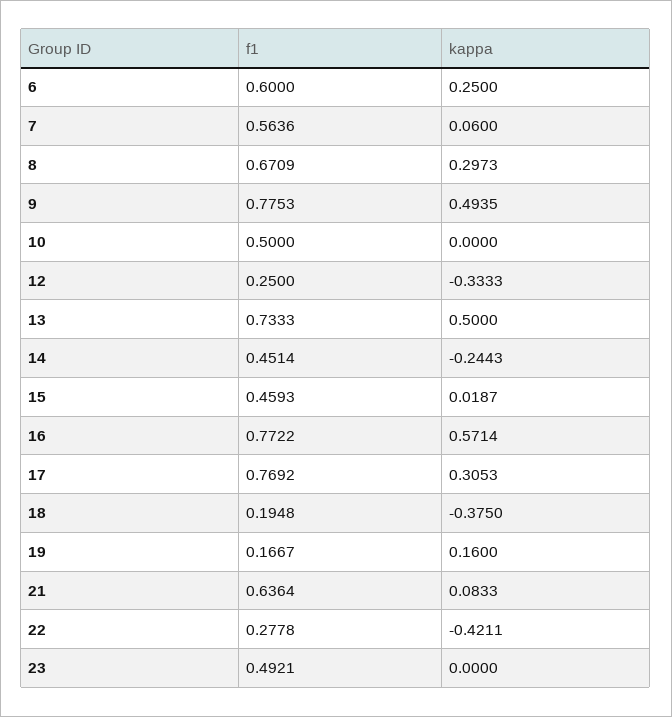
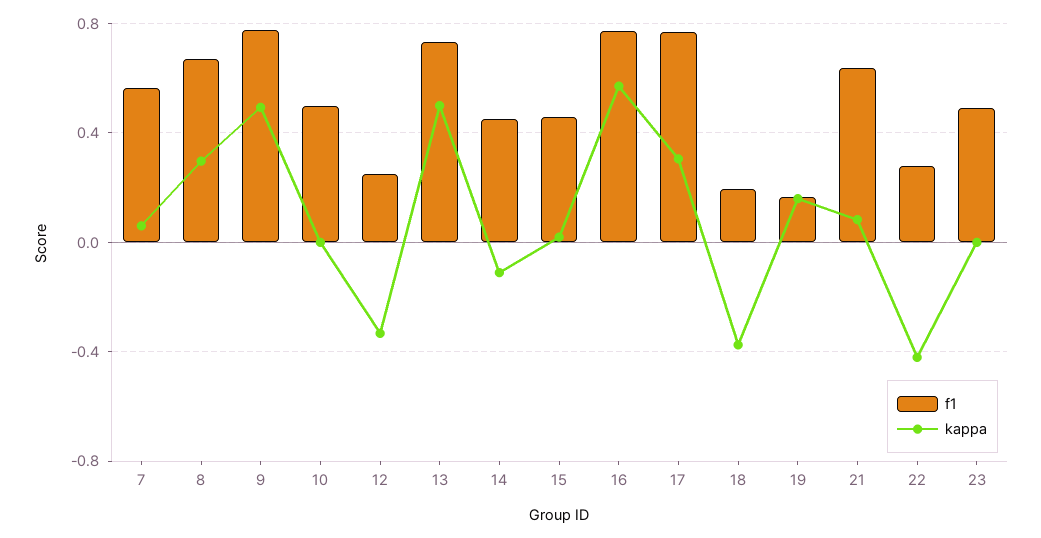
  {
    "f1": {
-     "6": 0.6,
      "7": 0.5636,
      "8": 0.6709,
      "9": 0.7753,
      "10": 0.5,
      "12": 0.25,
      "13": 0.7333,
      "14": 0.4514,
      "15": 0.4593,
      "16": 0.7722,
      "17": 0.7692,
      "18": 0.1948,
      "19": 0.1667,
      "21": 0.6364,
      "22": 0.2778,
      "23": 0.4921
    },
    "kappa": {
-     "6": 0.25,
      "7": 0.06,
      "8": 0.2973,
      "9": 0.4935,
      "10": 0,
      "12": -0.3333,
      "13": 0.5,
-     "14": -0.2443,
+     "14": -0.1,
      "15": 0.0187,
      "16": 0.5714,
      "17": 0.3053,
      "18": -0.375,
      "19": 0.16,
      "21": 0.0833,
      "22": -0.4211,
      "23": 0
    }
  }

